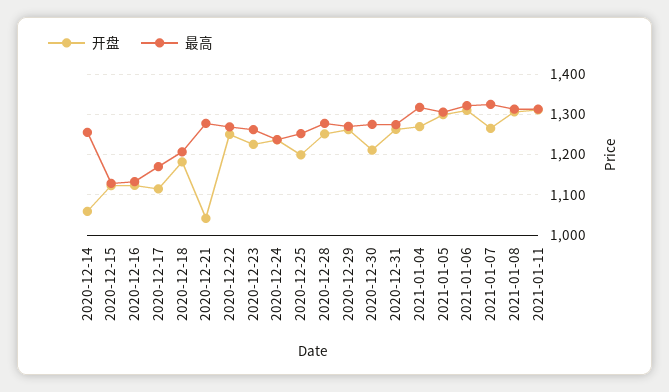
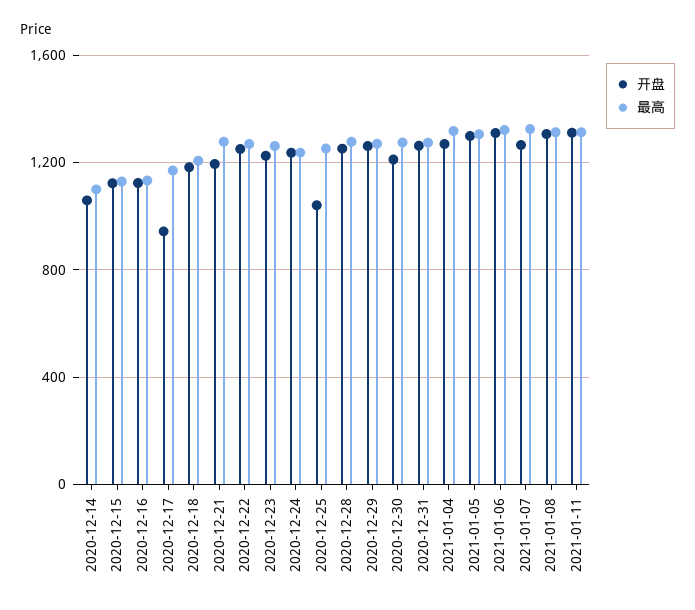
  {
    "开盘": {
      "2020-12-14": 1060,
      "2020-12-15": 1120,
      "2020-12-16": 1120,
-     "2020-12-17": 1120,
+     "2020-12-17": 950,
      "2020-12-18": 1180,
-     "2020-12-21": 1040,
+     "2020-12-21": 1200,
      "2020-12-22": 1260,
      "2020-12-23": 1220,
      "2020-12-24": 1240,
-     "2020-12-25": 1200,
+     "2020-12-25": 1050,
      "2020-12-28": 1260,
      "2020-12-29": 1260,
      "2020-12-30": 1220,
      "2020-12-31": 1260,
      "2021-01-04": 1260,
      "2021-01-05": 1300,
      "2021-01-06": 1320,
      "2021-01-07": 1260,
      "2021-01-08": 1300,
      "2021-01-11": 1320
    },
    "最高": {
-     "2020-12-14": 1260,
+     "2020-12-14": 1100,
      "2020-12-15": 1120,
      "2020-12-16": 1140,
      "2020-12-17": 1180,
      "2020-12-18": 1200,
      "2020-12-21": 1280,
      "2020-12-22": 1260,
      "2020-12-23": 1260,
      "2020-12-24": 1240,
      "2020-12-25": 1260,
      "2020-12-28": 1280,
      "2020-12-29": 1280,
      "2020-12-30": 1280,
      "2020-12-31": 1280,
      "2021-01-04": 1320,
      "2021-01-05": 1300,
      "2021-01-06": 1320,
      "2021-01-07": 1320,
      "2021-01-08": 1320,
      "2021-01-11": 1320
    }
  }

